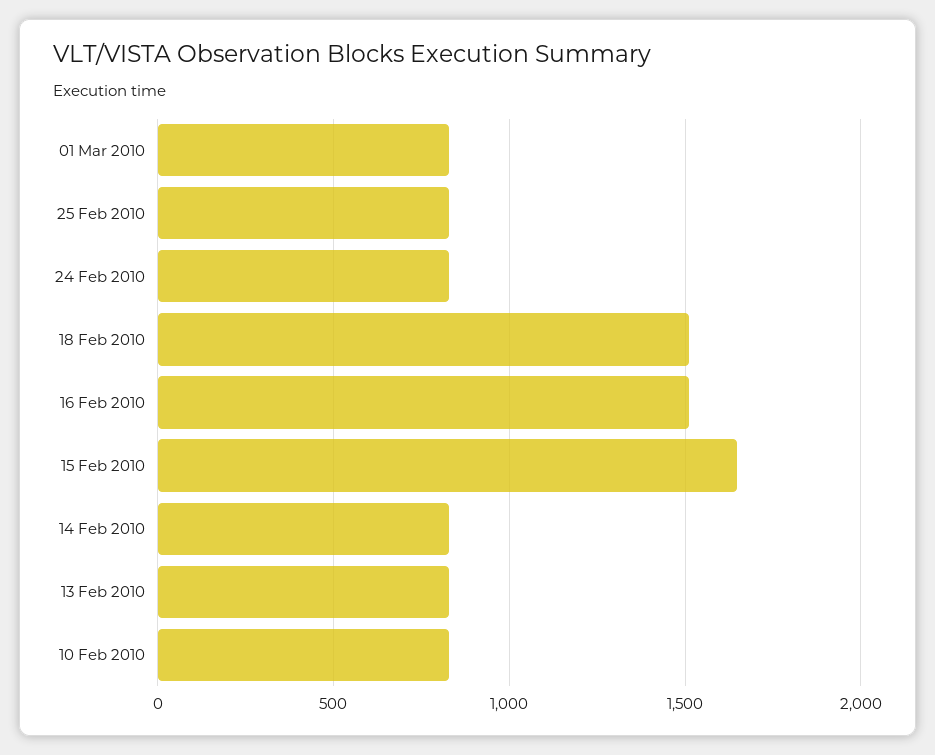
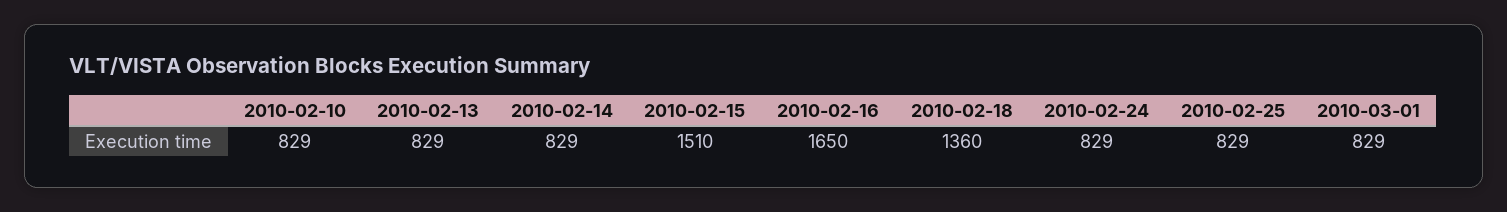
  {
    "01 Mar 2010": 829,
    "25 Feb 2010": 829,
    "24 Feb 2010": 829,
-   "18 Feb 2010": 1500,
+   "18 Feb 2010": 1360,
-   "16 Feb 2010": 1500,
+   "16 Feb 2010": 1650,
-   "15 Feb 2010": 1650,
+   "15 Feb 2010": 1510,
    "14 Feb 2010": 829,
    "13 Feb 2010": 829,
    "10 Feb 2010": 829
  }

